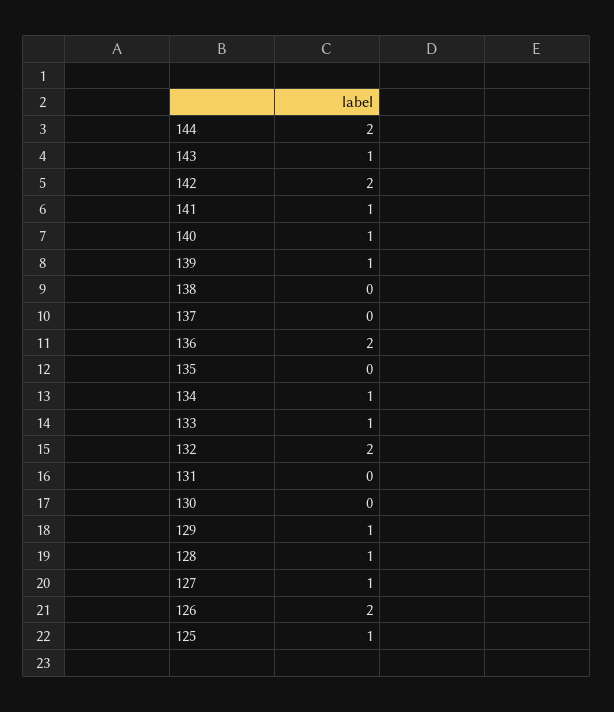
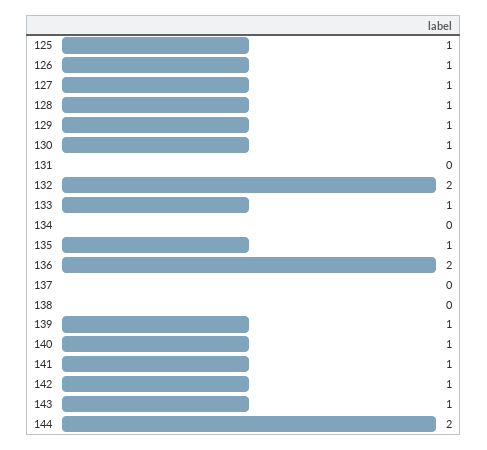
  {
    "144": 2,
    "143": 1,
-   "142": 2,
+   "142": 1,
    "141": 1,
    "140": 1,
    "139": 1,
    "138": 0,
    "137": 0,
    "136": 2,
-   "135": 0,
+   "135": 1,
-   "134": 1,
+   "134": 0,
    "133": 1,
    "132": 2,
    "131": 0,
-   "130": 0,
+   "130": 1,
    "129": 1,
    "128": 1,
    "127": 1,
-   "126": 2,
+   "126": 1,
    "125": 1
  }

